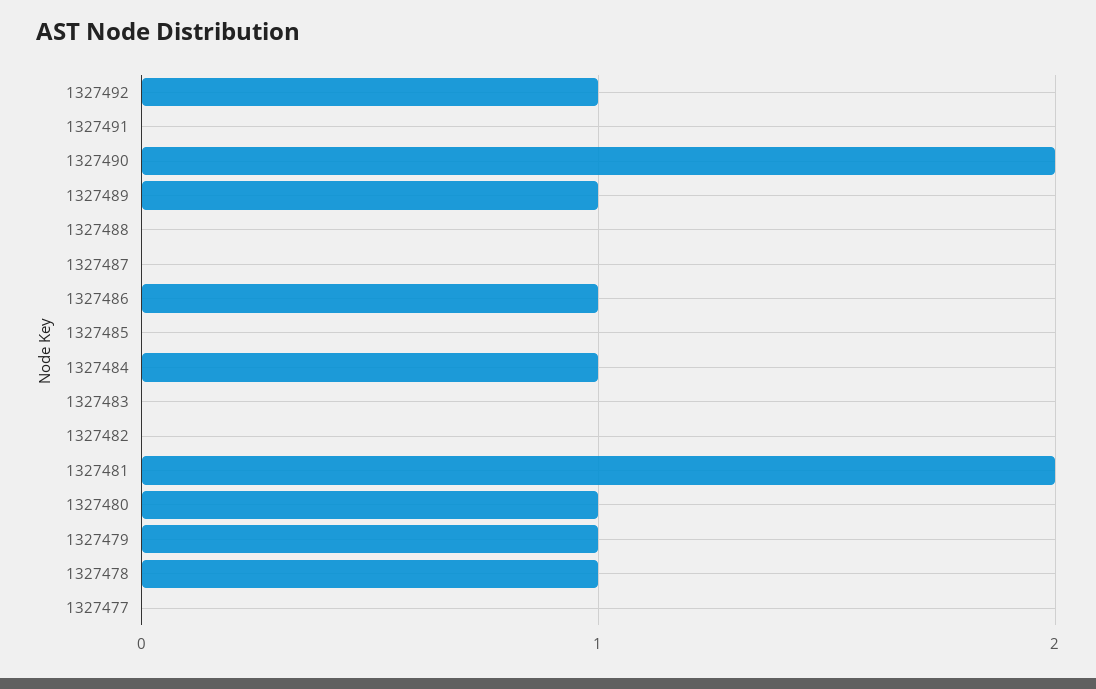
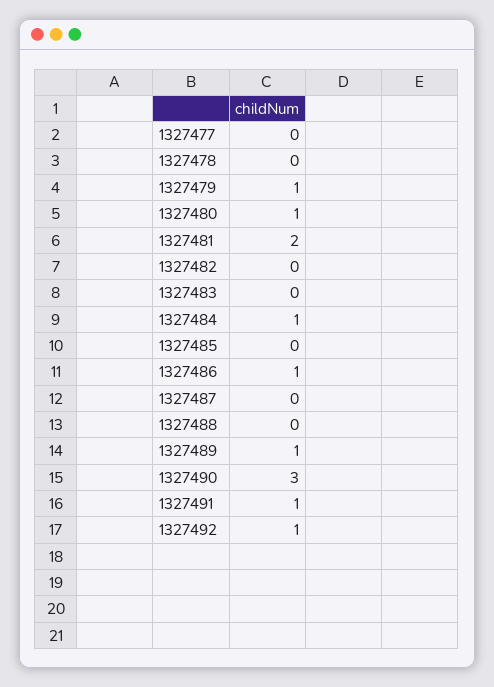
  {
    "1327492": 1,
-   "1327491": 0,
+   "1327491": 1,
-   "1327490": 2,
+   "1327490": 3,
    "1327489": 1,
    "1327488": 0,
    "1327487": 0,
    "1327486": 1,
    "1327485": 0,
    "1327484": 1,
    "1327483": 0,
    "1327482": 0,
    "1327481": 2,
    "1327480": 1,
    "1327479": 1,
-   "1327478": 1,
+   "1327478": 0,
    "1327477": 0
  }

